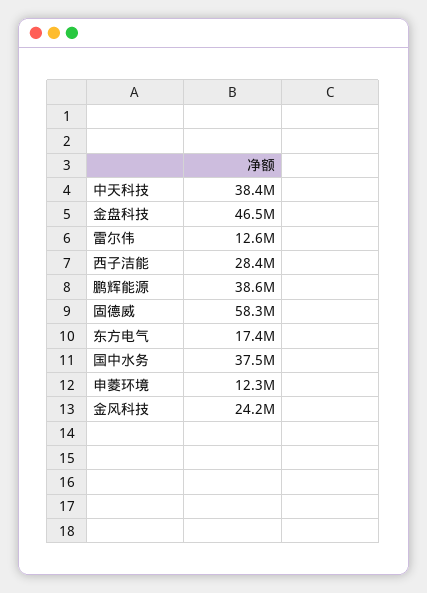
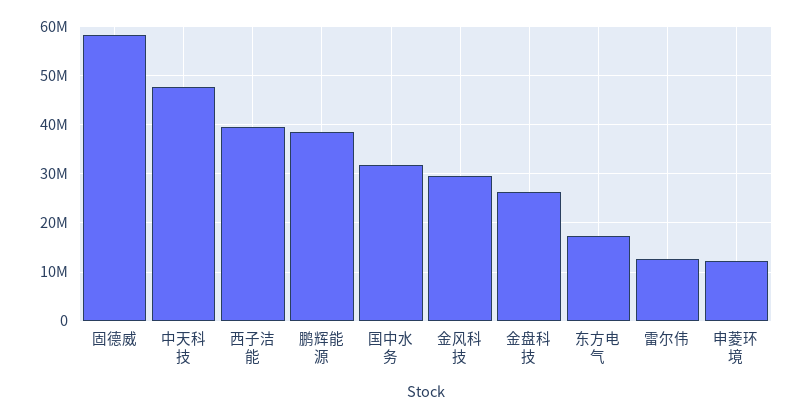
  {
-   "中天科技": 38400000,
+   "中天科技": 48000000,
-   "金盘科技": 46500000,
+   "金盘科技": 26000000,
    "雷尔伟": 12600000,
-   "西子洁能": 28400000,
+   "西子洁能": 40000000,
    "鹏辉能源": 38600000,
    "固德威": 58300000,
    "东方电气": 17400000,
-   "国中水务": 37500000,
+   "国中水务": 32000000,
    "申菱环境": 12300000,
-   "金风科技": 24200000
+   "金风科技": 30000000
  }

